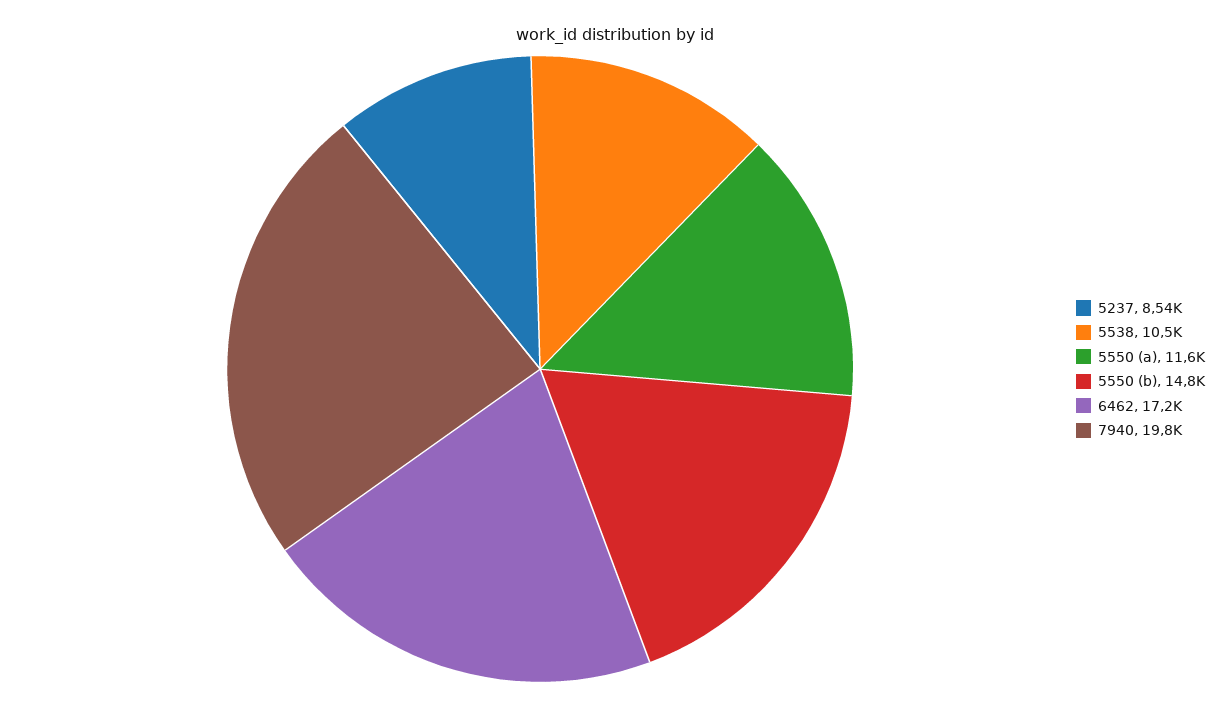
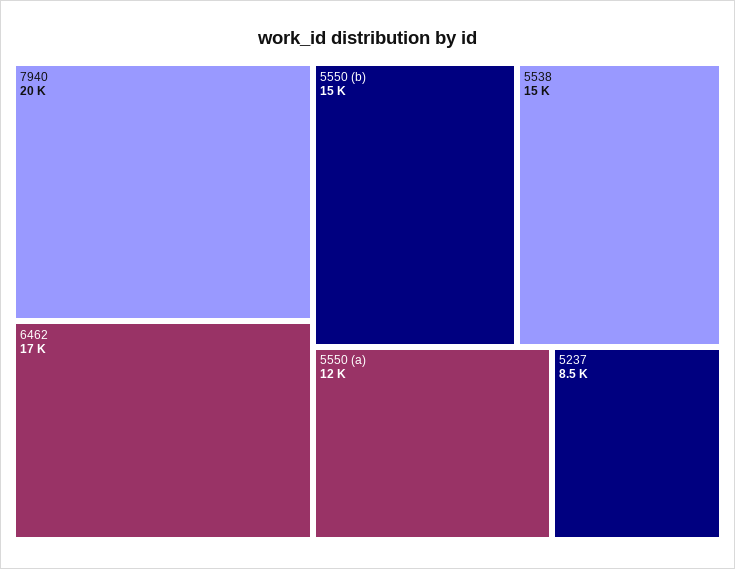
  {
    "5237": 8540,
-   "5538": 10500,
+   "5538": 15000,
    "5550 (a)": 11600,
    "5550 (b)": 14800,
    "6462": 17200,
    "7940": 19800
  }

